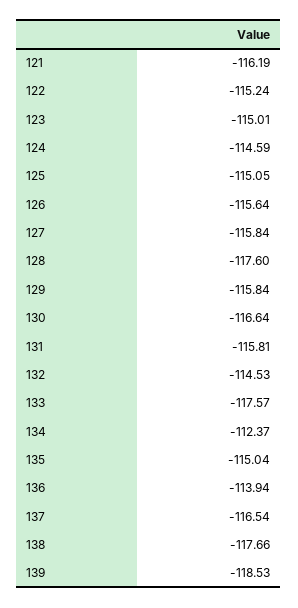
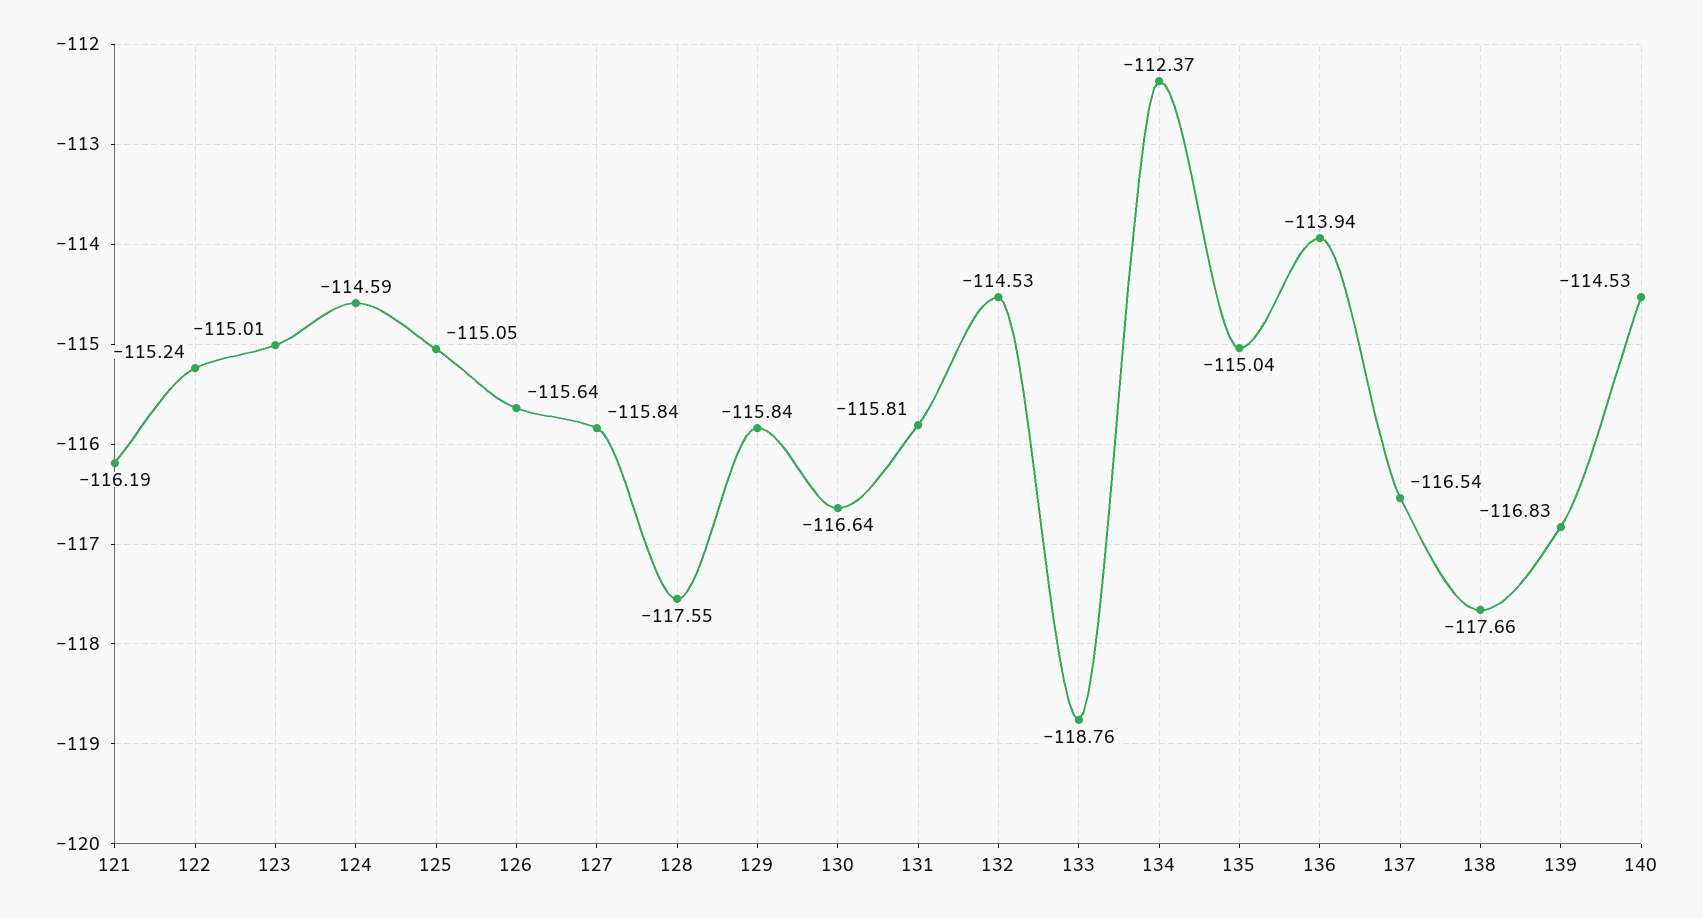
  {
    "121": -116.19,
    "122": -115.24,
    "123": -115.01,
    "124": -114.59,
    "125": -115.05,
    "126": -115.64,
    "127": -115.84,
-   "128": -117.6,
+   "128": -117.55,
    "129": -115.84,
    "130": -116.64,
    "131": -115.81,
    "132": -114.53,
-   "133": -117.57,
+   "133": -118.76,
    "134": -112.37,
    "135": -115.04,
    "136": -113.94,
    "137": -116.54,
    "138": -117.66,
-   "139": -118.53
+   "139": -116.83,
+   "140": -114.53
  }

